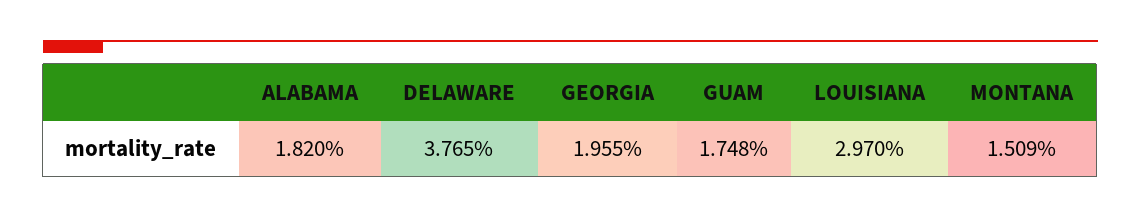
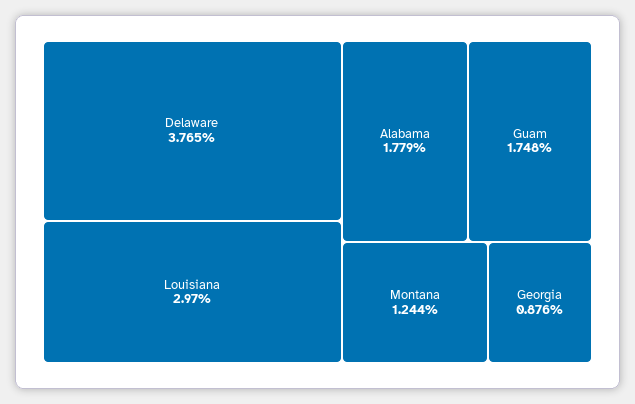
  {
-   "ALABAMA": 1.82,
+   "ALABAMA": 1.779,
    "DELAWARE": 3.765,
-   "GEORGIA": 1.955,
+   "GEORGIA": 0.876,
    "GUAM": 1.748,
    "LOUISIANA": 2.97,
-   "MONTANA": 1.509
+   "MONTANA": 1.244
  }

